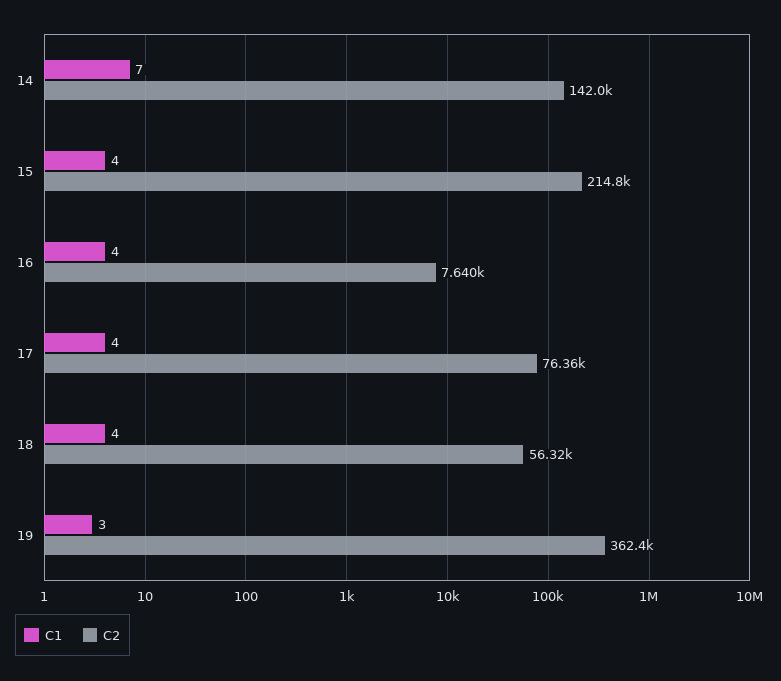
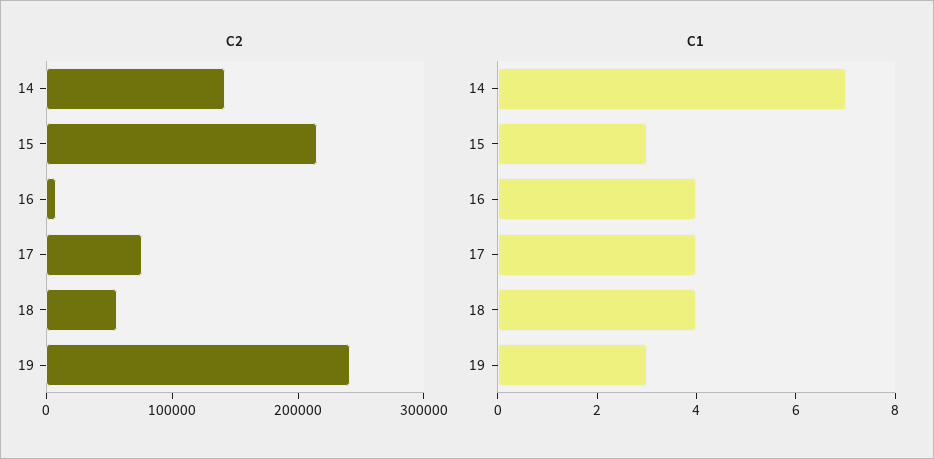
  {
    "C1": {
      "14": 7,
-     "15": 4,
+     "15": 3,
      "16": 4,
      "17": 4,
      "18": 4,
      "19": 3
    },
    "C2": {
      "14": 142000,
      "15": 214800,
      "16": 7640,
      "17": 76360,
      "18": 56320,
-     "19": 362400
+     "19": 240000
    }
  }

